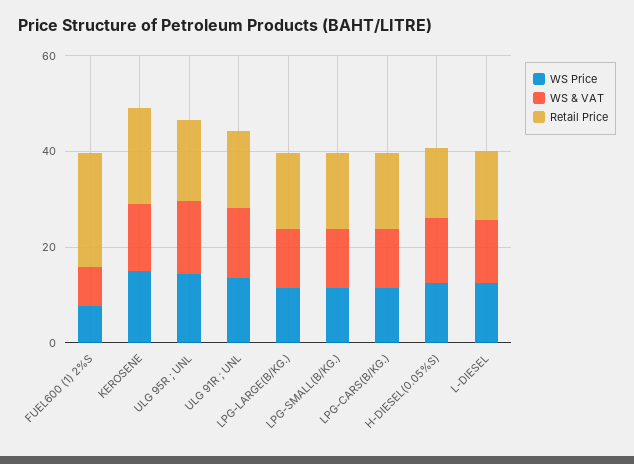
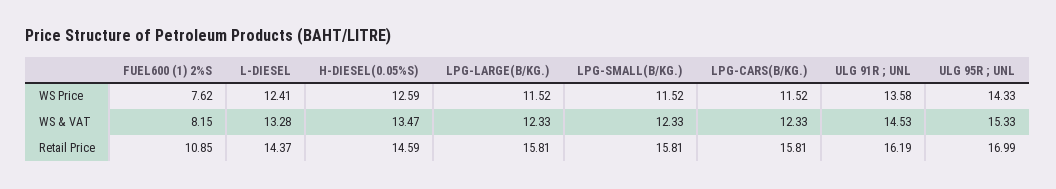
  {
    "WS Price": {
      "FUEL600 (1) 2%S": 7.62,
-     "KEROSENE": 15,
      "ULG 95R ; UNL": 14.33,
      "ULG 91R ; UNL": 13.58,
      "LPG-LARGE(B/KG.)": 11.52,
      "LPG-SMALL(B/KG.)": 11.52,
      "LPG-CARS(B/KG.)": 11.52,
      "H-DIESEL(0.05%S)": 12.59,
      "L-DIESEL": 12.41
    },
    "WS & VAT": {
      "FUEL600 (1) 2%S": 8.15,
-     "KEROSENE": 15,
      "ULG 95R ; UNL": 15.33,
      "ULG 91R ; UNL": 14.53,
      "LPG-LARGE(B/KG.)": 12.33,
      "LPG-SMALL(B/KG.)": 12.33,
      "LPG-CARS(B/KG.)": 12.33,
      "H-DIESEL(0.05%S)": 13.47,
      "L-DIESEL": 13.28
    },
    "Retail Price": {
-     "FUEL600 (1) 2%S": 25,
+     "FUEL600 (1) 2%S": 10.85,
-     "KEROSENE": 20,
      "ULG 95R ; UNL": 16.99,
      "ULG 91R ; UNL": 16.19,
      "LPG-LARGE(B/KG.)": 15.81,
      "LPG-SMALL(B/KG.)": 15.81,
      "LPG-CARS(B/KG.)": 15.81,
      "H-DIESEL(0.05%S)": 14.59,
      "L-DIESEL": 14.37
    }
  }

